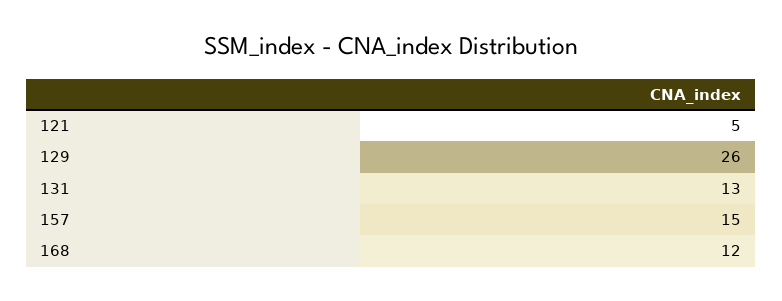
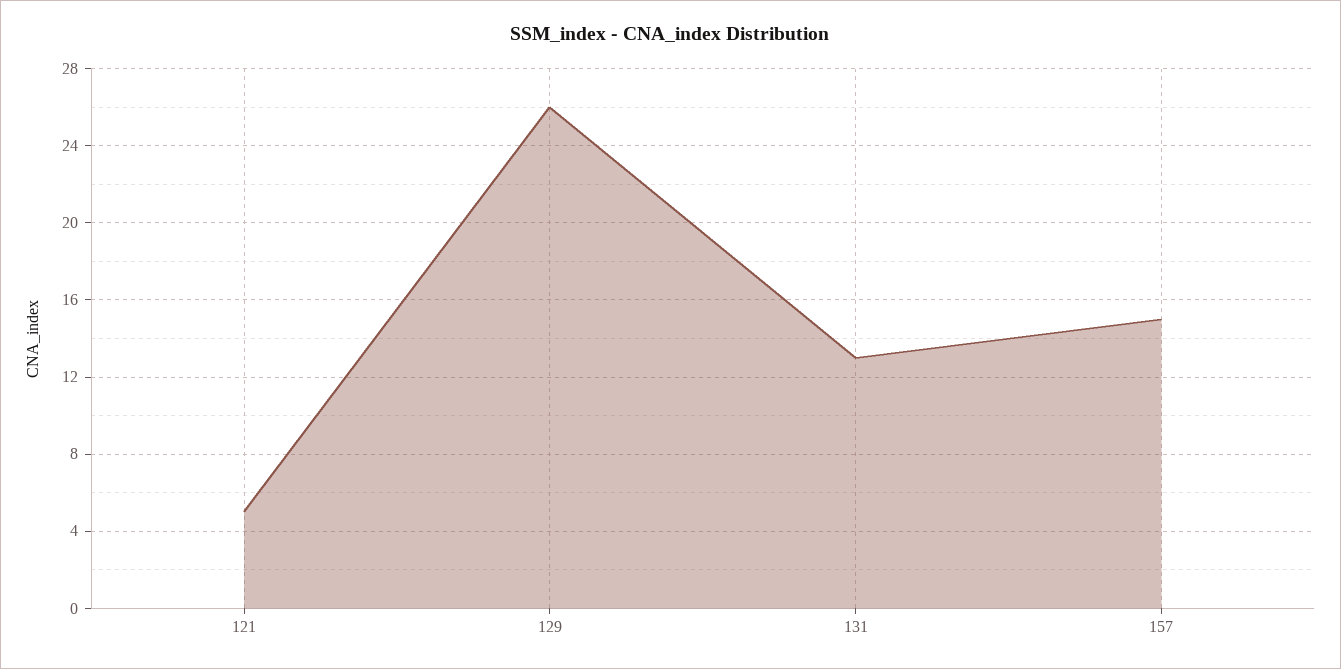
  {
    "121": 5,
    "129": 26,
    "131": 13,
-   "157": 15,
+   "157": 15
-   "168": 12
  }

